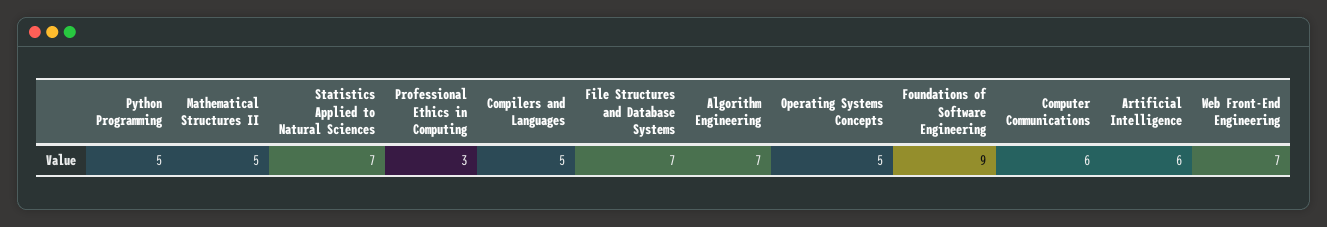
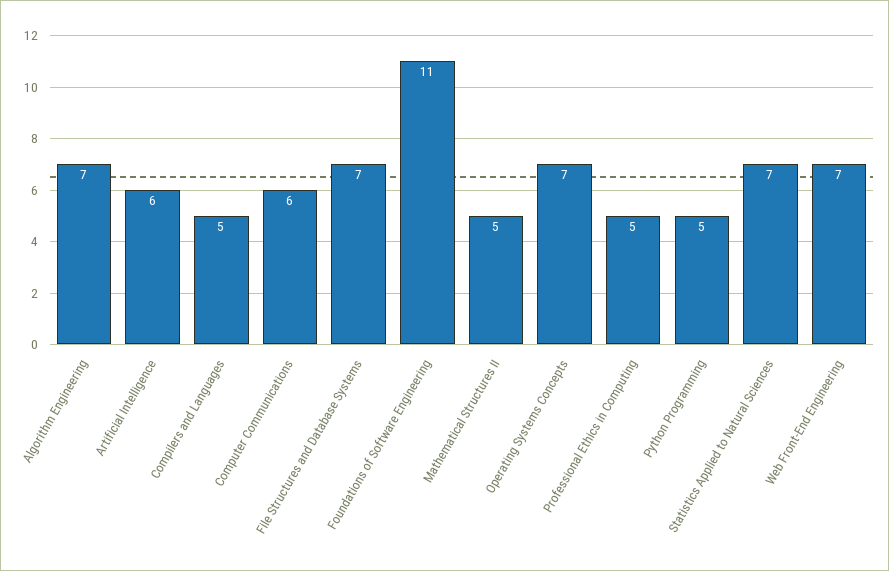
  {
    "Python Programming": 5,
    "Mathematical Structures II": 5,
    "Statistics Applied to Natural Sciences": 7,
-   "Professional Ethics in Computing": 3,
+   "Professional Ethics in Computing": 5,
    "Compilers and Languages": 5,
    "File Structures and Database Systems": 7,
    "Algorithm Engineering": 7,
-   "Operating Systems Concepts": 5,
+   "Operating Systems Concepts": 7,
-   "Foundations of Software Engineering": 9,
+   "Foundations of Software Engineering": 11,
    "Computer Communications": 6,
    "Artificial Intelligence": 6,
    "Web Front-End Engineering": 7
  }

